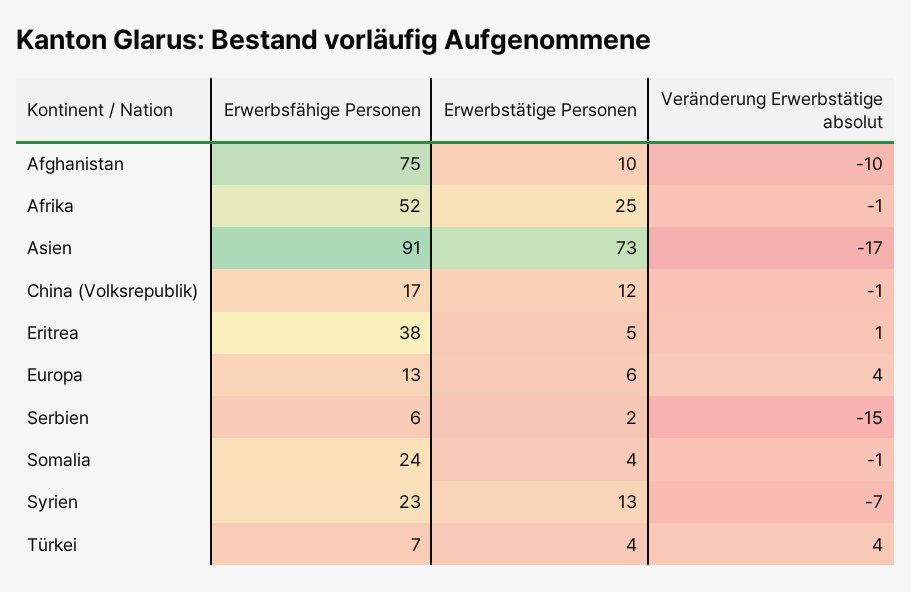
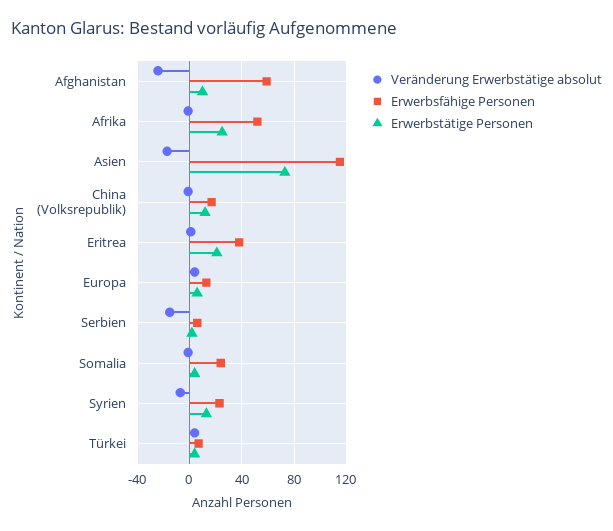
  {
    "Erwerbsfähige Personen": {
-     "Afghanistan": 75,
+     "Afghanistan": 60,
      "Afrika": 52,
-     "Asien": 91,
+     "Asien": 115,
      "China (Volksrepublik)": 17,
      "Eritrea": 38,
      "Europa": 13,
      "Serbien": 6,
      "Somalia": 24,
      "Syrien": 23,
      "Türkei": 7
    },
    "Erwerbstätige Personen": {
      "Afghanistan": 10,
      "Afrika": 25,
      "Asien": 73,
      "China (Volksrepublik)": 12,
-     "Eritrea": 5,
+     "Eritrea": 20,
      "Europa": 6,
      "Serbien": 2,
      "Somalia": 4,
      "Syrien": 13,
      "Türkei": 4
    },
    "Veränderung Erwerbstätige absolut": {
-     "Afghanistan": -10,
+     "Afghanistan": -25,
      "Afrika": -1,
      "Asien": -17,
      "China (Volksrepublik)": -1,
      "Eritrea": 1,
      "Europa": 4,
      "Serbien": -15,
      "Somalia": -1,
      "Syrien": -7,
      "Türkei": 4
    }
  }

